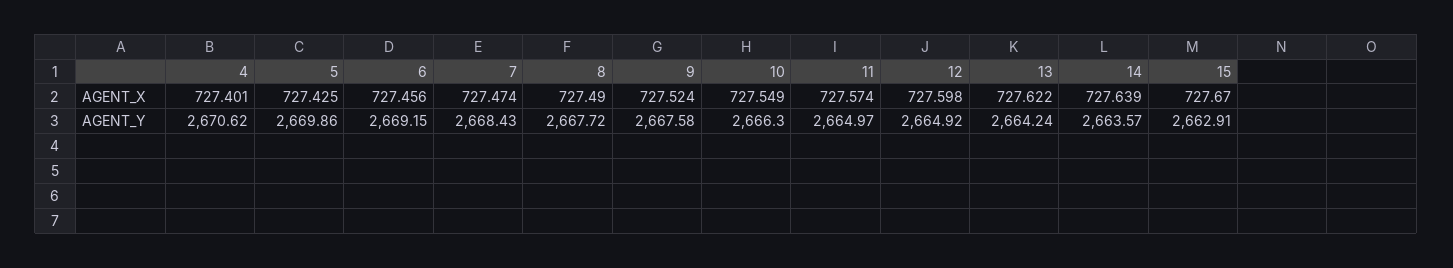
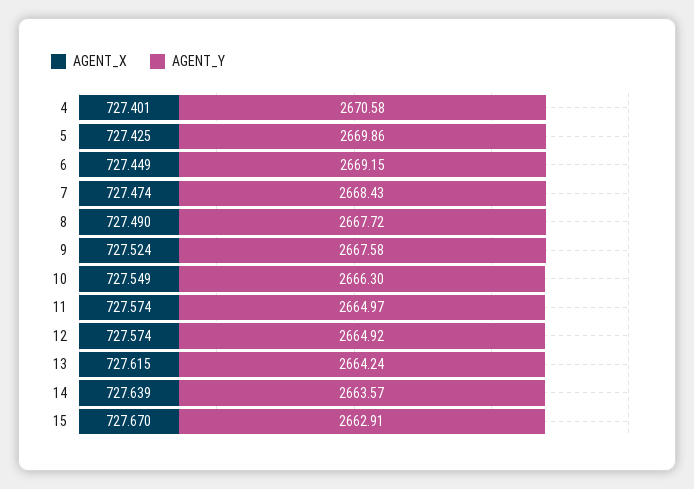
  {
    "AGENT_X": {
      "4": 727.401,
      "5": 727.425,
-     "6": 727.456,
+     "6": 727.449,
      "7": 727.474,
      "8": 727.49,
      "9": 727.524,
      "10": 727.549,
      "11": 727.574,
-     "12": 727.598,
+     "12": 727.574,
-     "13": 727.622,
+     "13": 727.615,
      "14": 727.639,
      "15": 727.67
    },
    "AGENT_Y": {
-     "4": 2670.62,
+     "4": 2670.58,
      "5": 2669.86,
      "6": 2669.15,
      "7": 2668.43,
      "8": 2667.72,
      "9": 2667.58,
      "10": 2666.3,
      "11": 2664.97,
      "12": 2664.92,
      "13": 2664.24,
      "14": 2663.57,
      "15": 2662.91
    }
  }

